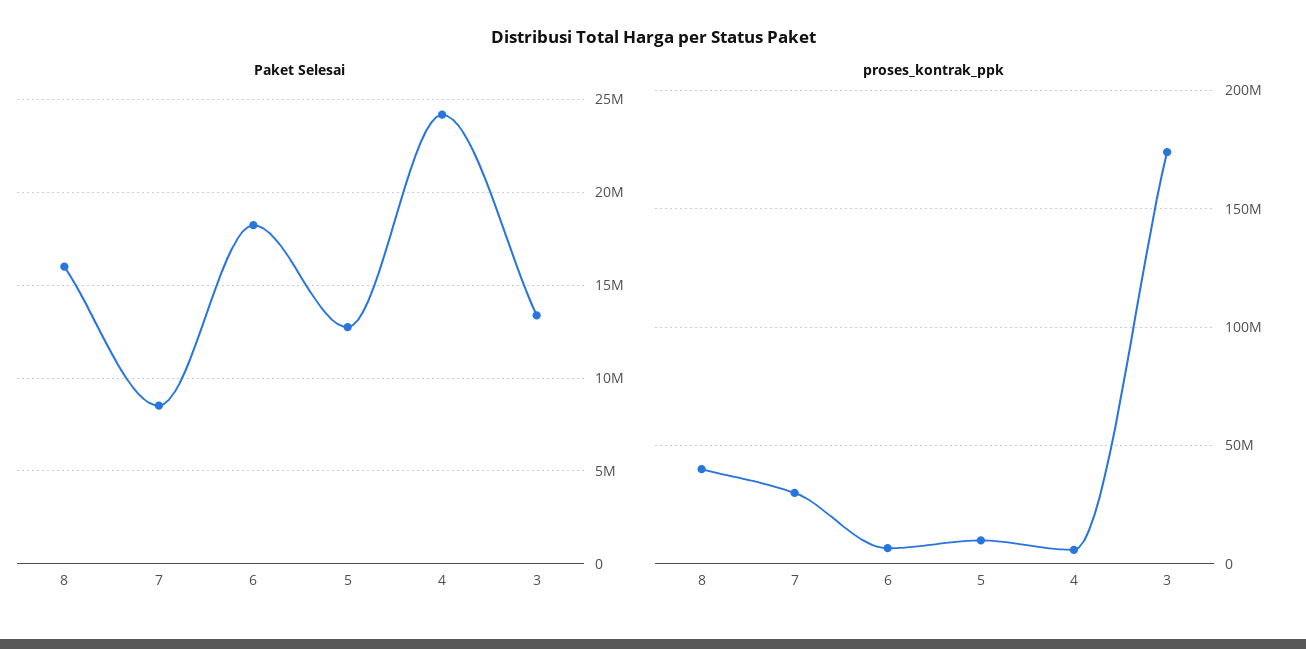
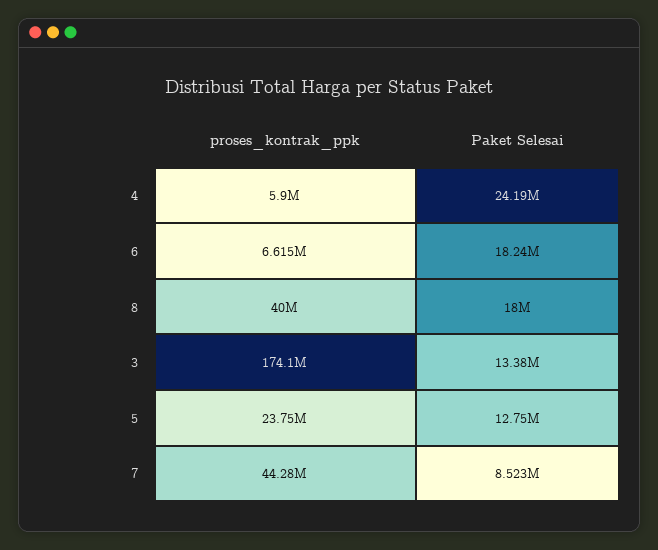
  {
    "Paket Selesai": {
-     "8": 16000000,
+     "8": 18000000,
      "7": 8523000,
      "6": 18240000,
      "5": 12750000,
      "4": 24190000,
      "3": 13380000
    },
    "proses_kontrak_ppk": {
      "8": 40000000,
-     "7": 30000000,
+     "7": 44280000,
      "6": 6615000,
-     "5": 10000000,
+     "5": 23750000,
      "4": 5900000,
      "3": 174100000
    }
  }

